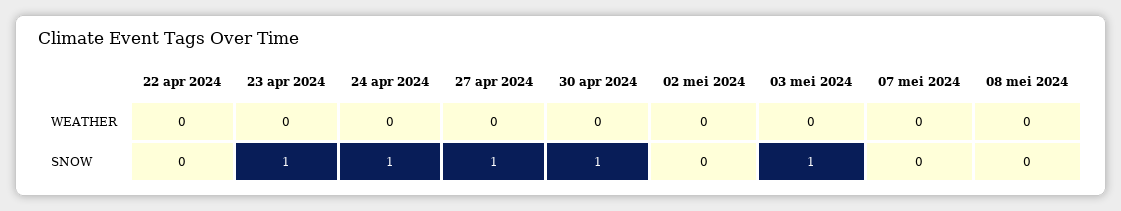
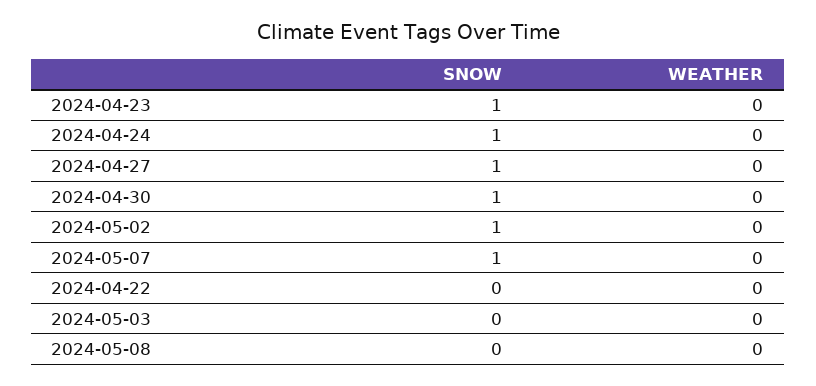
  {
    "22 apr 2024": {
      "WEATHER": 0,
      "SNOW": 0
    },
    "23 apr 2024": {
      "WEATHER": 0,
      "SNOW": 1
    },
    "24 apr 2024": {
      "WEATHER": 0,
      "SNOW": 1
    },
    "27 apr 2024": {
      "WEATHER": 0,
      "SNOW": 1
    },
    "30 apr 2024": {
      "WEATHER": 0,
      "SNOW": 1
    },
    "02 mei 2024": {
      "WEATHER": 0,
-     "SNOW": 0
+     "SNOW": 1
    },
    "03 mei 2024": {
      "WEATHER": 0,
-     "SNOW": 1
+     "SNOW": 0
    },
    "07 mei 2024": {
      "WEATHER": 0,
-     "SNOW": 0
+     "SNOW": 1
    },
    "08 mei 2024": {
      "WEATHER": 0,
      "SNOW": 0
    }
  }

